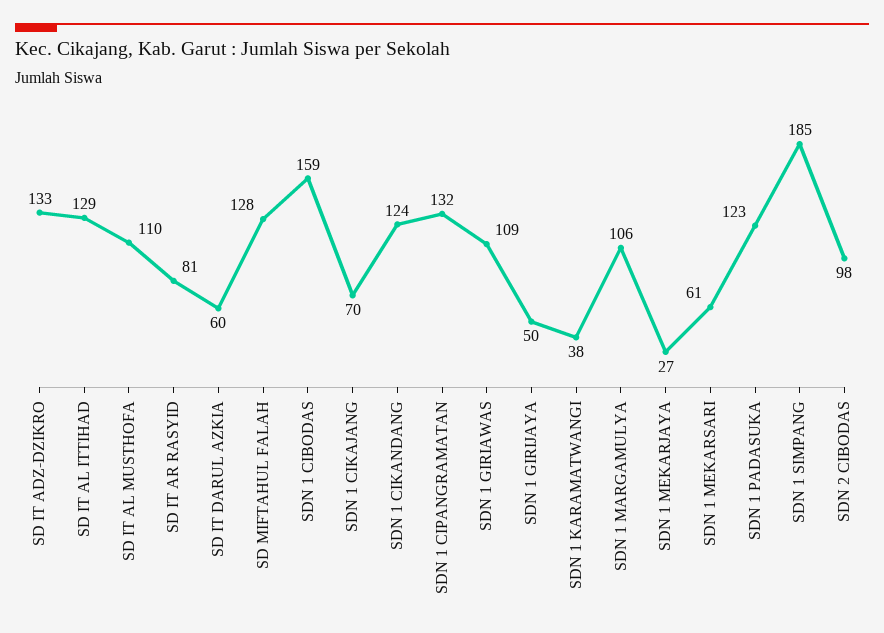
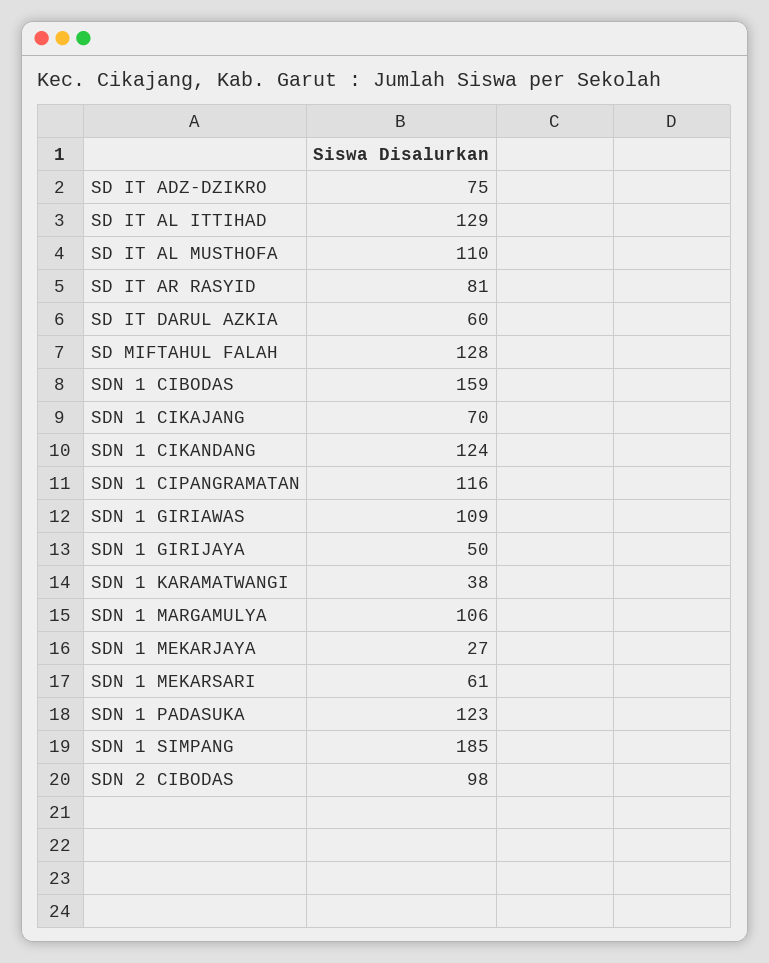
  {
-   "SD IT ADZ-DZIKRO": 133,
+   "SD IT ADZ-DZIKRO": 75,
    "SD IT AL ITTIHAD": 129,
    "SD IT AL MUSTHOFA": 110,
    "SD IT AR RASYID": 81,
    "SD IT DARUL AZKIA": 60,
    "SD MIFTAHUL FALAH": 128,
    "SDN 1 CIBODAS": 159,
    "SDN 1 CIKAJANG": 70,
    "SDN 1 CIKANDANG": 124,
-   "SDN 1 CIPANGRAMATAN": 132,
+   "SDN 1 CIPANGRAMATAN": 116,
    "SDN 1 GIRIAWAS": 109,
    "SDN 1 GIRIJAYA": 50,
    "SDN 1 KARAMATWANGI": 38,
    "SDN 1 MARGAMULYA": 106,
    "SDN 1 MEKARJAYA": 27,
    "SDN 1 MEKARSARI": 61,
    "SDN 1 PADASUKA": 123,
    "SDN 1 SIMPANG": 185,
    "SDN 2 CIBODAS": 98
  }

